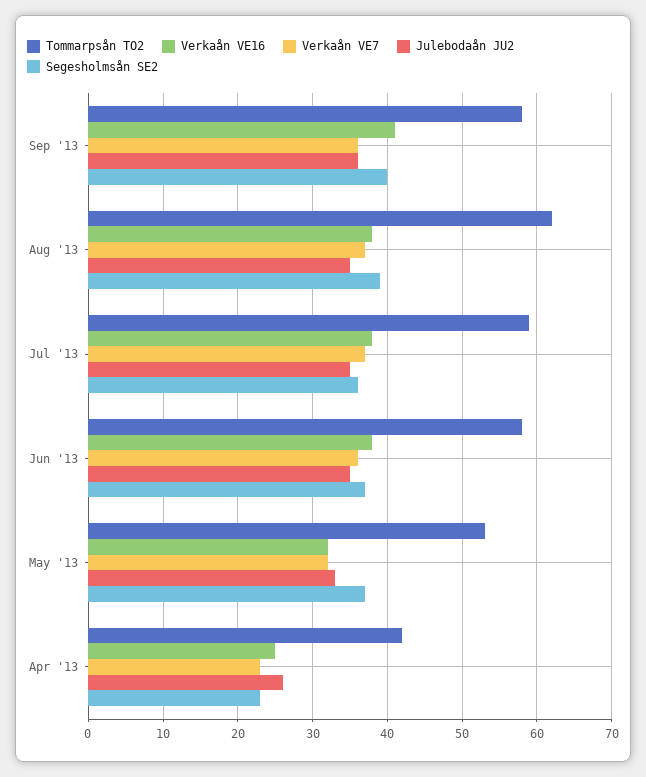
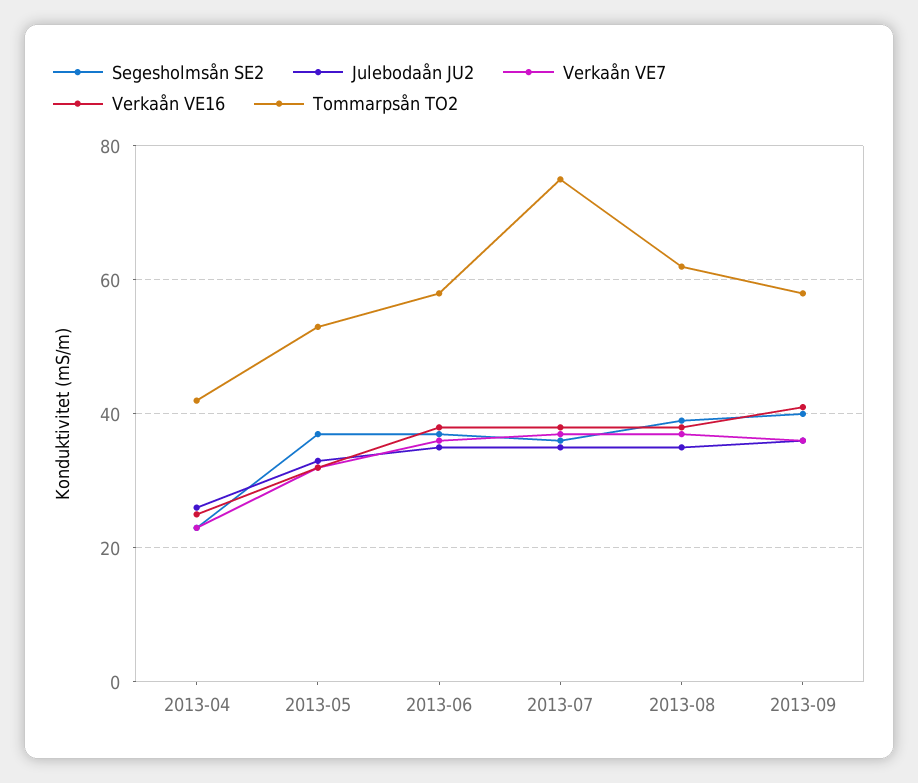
  {
    "Tommarpsån TO2": {
      "Sep '13": 58,
      "Aug '13": 62,
-     "Jul '13": 59,
+     "Jul '13": 75,
      "Jun '13": 58,
      "May '13": 53,
      "Apr '13": 42
    },
    "Verkaån VE16": {
      "Sep '13": 41,
      "Aug '13": 38,
      "Jul '13": 38,
      "Jun '13": 38,
      "May '13": 32,
      "Apr '13": 25
    },
    "Verkaån VE7": {
      "Sep '13": 36,
      "Aug '13": 37,
      "Jul '13": 37,
      "Jun '13": 36,
      "May '13": 32,
      "Apr '13": 23
    },
    "Julebodaån JU2": {
      "Sep '13": 36,
      "Aug '13": 35,
      "Jul '13": 35,
      "Jun '13": 35,
      "May '13": 33,
      "Apr '13": 26
    },
    "Segesholmsån SE2": {
      "Sep '13": 40,
      "Aug '13": 39,
      "Jul '13": 36,
      "Jun '13": 37,
      "May '13": 37,
      "Apr '13": 23
    }
  }

